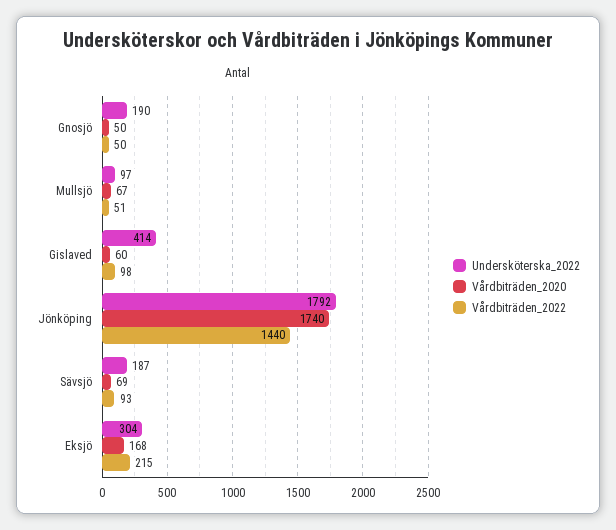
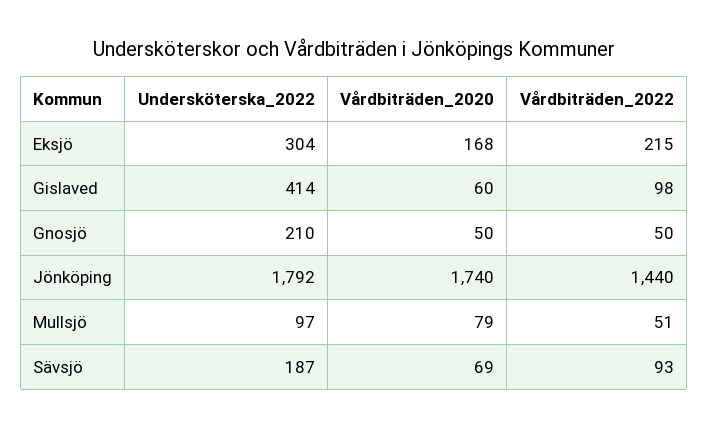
  {
    "Undersköterska_2022": {
-     "Gnosjö": 190,
+     "Gnosjö": 210,
      "Mullsjö": 97,
      "Gislaved": 414,
      "Jönköping": 1792,
      "Sävsjö": 187,
      "Eksjö": 304
    },
    "Vårdbiträden_2020": {
      "Gnosjö": 50,
-     "Mullsjö": 67,
+     "Mullsjö": 79,
      "Gislaved": 60,
      "Jönköping": 1740,
      "Sävsjö": 69,
      "Eksjö": 168
    },
    "Vårdbiträden_2022": {
      "Gnosjö": 50,
      "Mullsjö": 51,
      "Gislaved": 98,
      "Jönköping": 1440,
      "Sävsjö": 93,
      "Eksjö": 215
    }
  }

